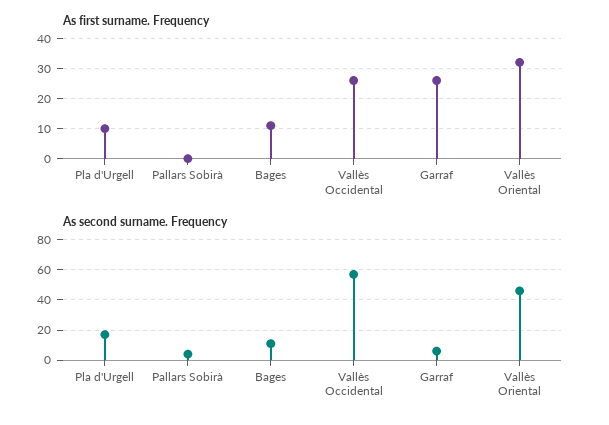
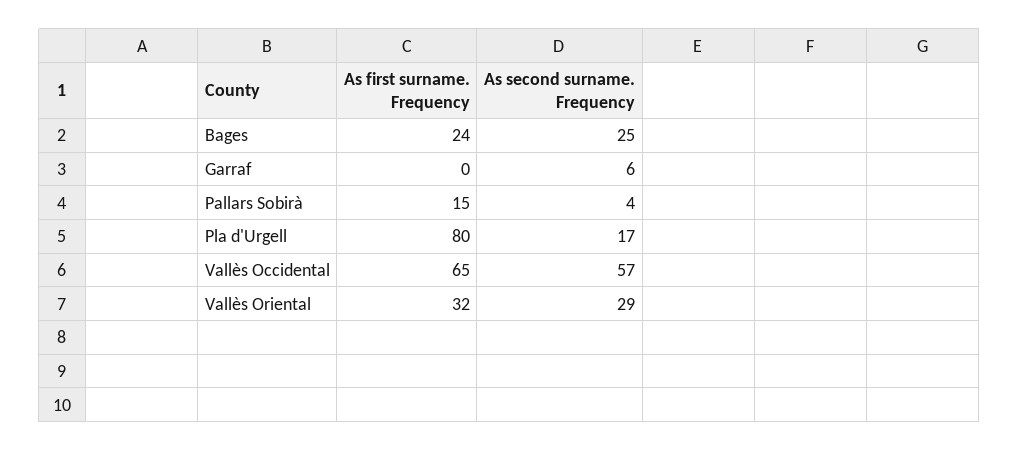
  {
    "As first surname. Frequency": {
-     "Pla d'Urgell": 10,
+     "Pla d'Urgell": 80,
-     "Pallars Sobirà": 0,
+     "Pallars Sobirà": 15,
-     "Bages": 10,
+     "Bages": 24,
-     "Vallès Occidental": 25,
+     "Vallès Occidental": 65,
-     "Garraf": 25,
+     "Garraf": 0,
      "Vallès Oriental": 32
    },
    "As second surname. Frequency": {
      "Pla d'Urgell": 17,
      "Pallars Sobirà": 4,
-     "Bages": 10,
+     "Bages": 25,
      "Vallès Occidental": 57,
      "Garraf": 6,
-     "Vallès Oriental": 45
+     "Vallès Oriental": 29
    }
  }

